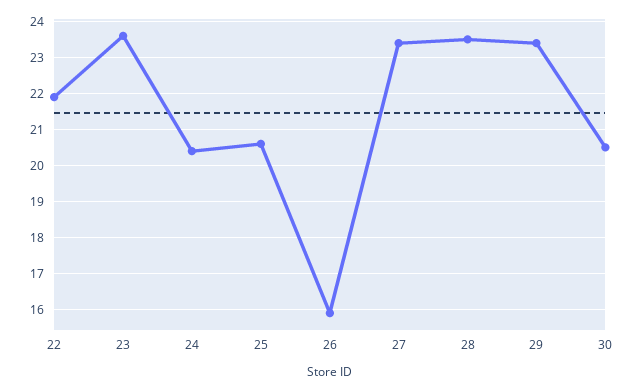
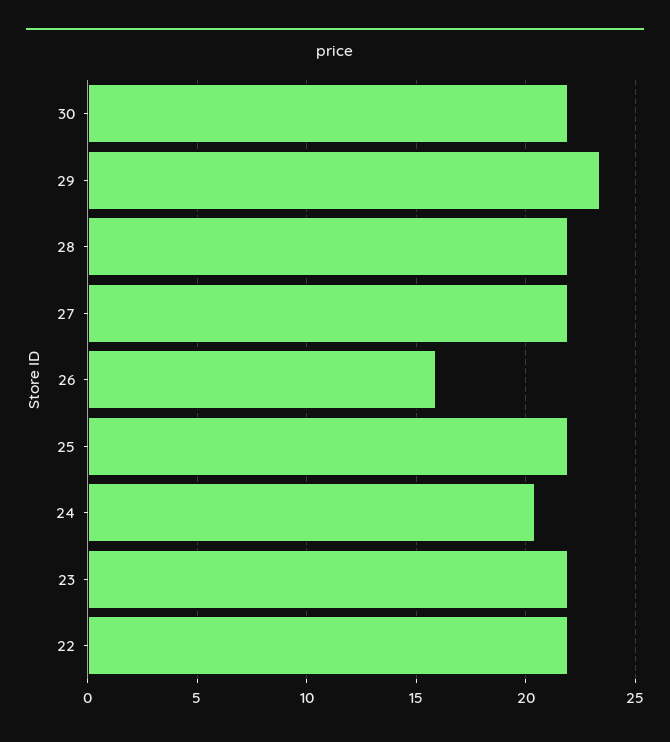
  {
    "22": 22,
-   "23": 23.5,
+   "23": 22,
    "24": 20.5,
-   "25": 20.5,
+   "25": 22,
    "26": 16,
-   "27": 23.5,
+   "27": 22,
-   "28": 23.5,
+   "28": 22,
    "29": 23.5,
-   "30": 20.5
+   "30": 22
  }

